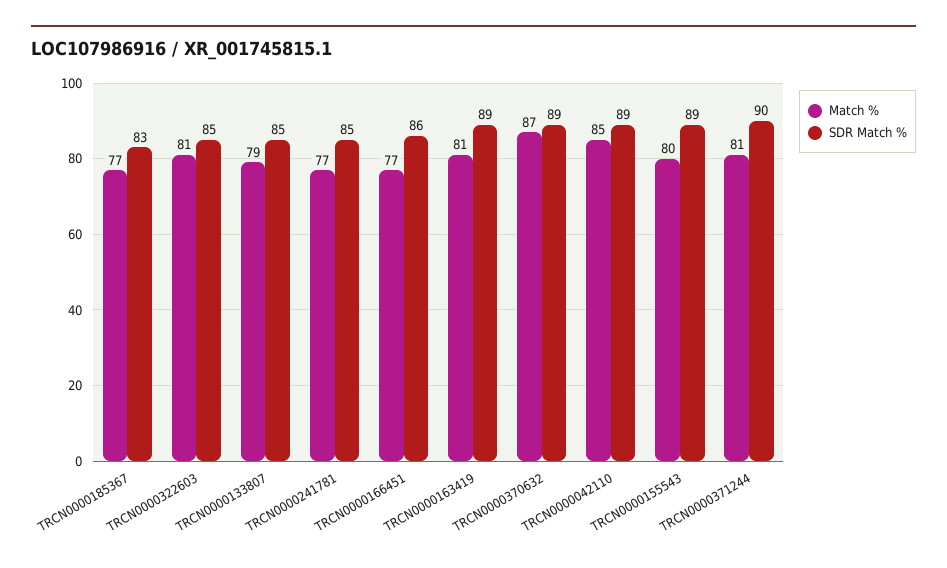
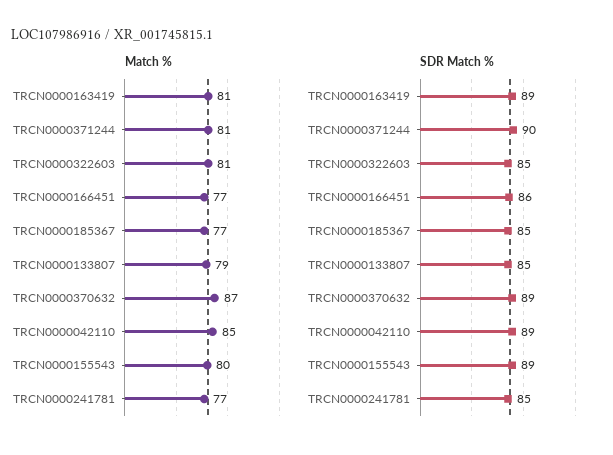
  {
    "Match %": {
      "TRCN0000185367": 77,
      "TRCN0000322603": 81,
      "TRCN0000133807": 79,
      "TRCN0000241781": 77,
      "TRCN0000166451": 77,
      "TRCN0000163419": 81,
      "TRCN0000370632": 87,
      "TRCN0000042110": 85,
      "TRCN0000155543": 80,
      "TRCN0000371244": 81
    },
    "SDR Match %": {
-     "TRCN0000185367": 83,
+     "TRCN0000185367": 85,
      "TRCN0000322603": 85,
      "TRCN0000133807": 85,
      "TRCN0000241781": 85,
      "TRCN0000166451": 86,
      "TRCN0000163419": 89,
      "TRCN0000370632": 89,
      "TRCN0000042110": 89,
      "TRCN0000155543": 89,
      "TRCN0000371244": 90
    }
  }

